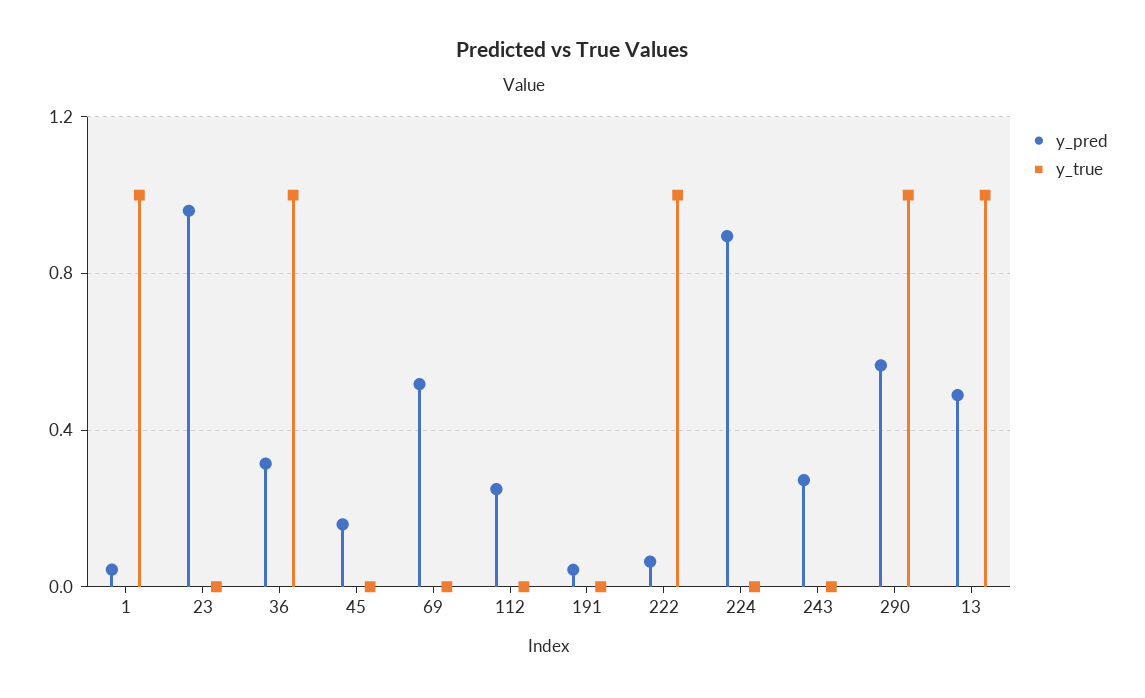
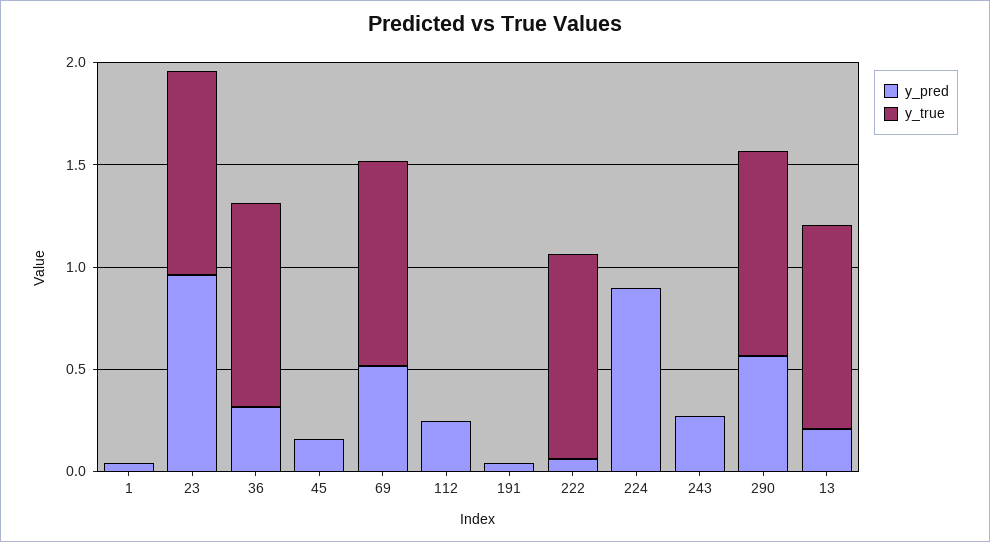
  {
    "y_pred": {
      "1": 0.05,
      "23": 0.95,
      "36": 0.3,
      "45": 0.15,
      "69": 0.5,
      "112": 0.25,
      "191": 0.05,
      "222": 0.05,
      "224": 0.9,
      "243": 0.25,
      "290": 0.55,
-     "13": 0.5
+     "13": 0.2
    },
    "y_true": {
-     "1": 1,
+     "1": 0,
-     "23": 0,
+     "23": 1,
      "36": 1,
      "45": 0,
-     "69": 0,
+     "69": 1,
      "112": 0,
      "191": 0,
      "222": 1,
      "224": 0,
      "243": 0,
      "290": 1,
      "13": 1
    }
  }

